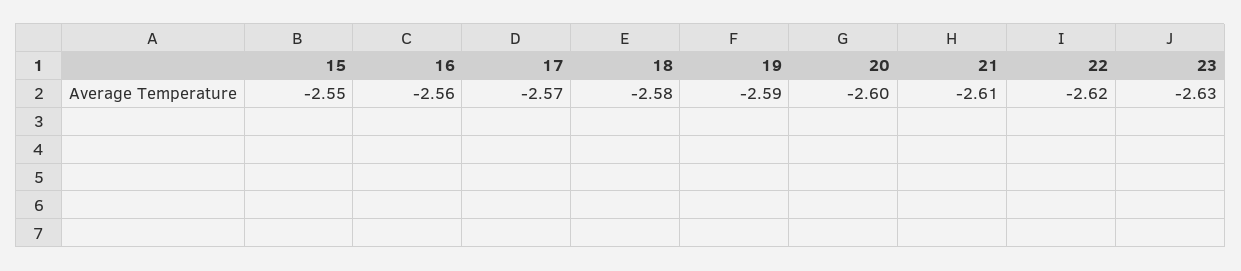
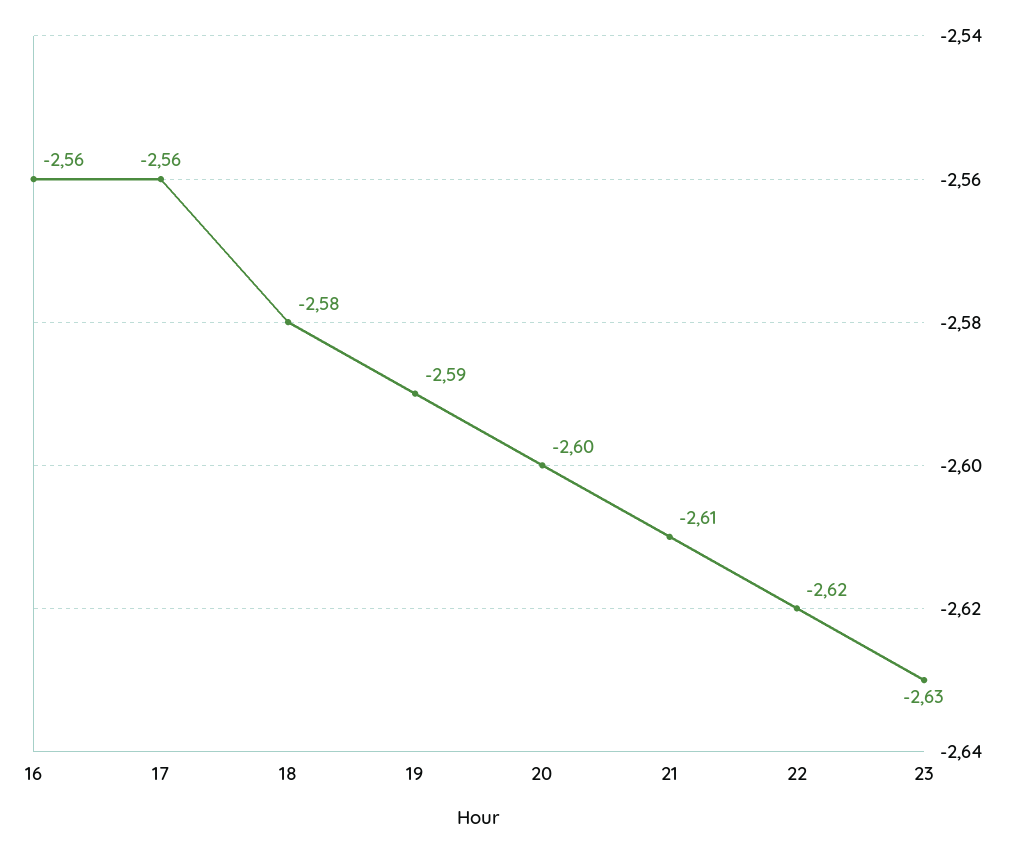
  {
-   "15": -2.55,
    "16": -2.56,
-   "17": -2.57,
+   "17": -2.56,
    "18": -2.58,
    "19": -2.59,
    "20": -2.6,
    "21": -2.61,
    "22": -2.62,
    "23": -2.63
  }

